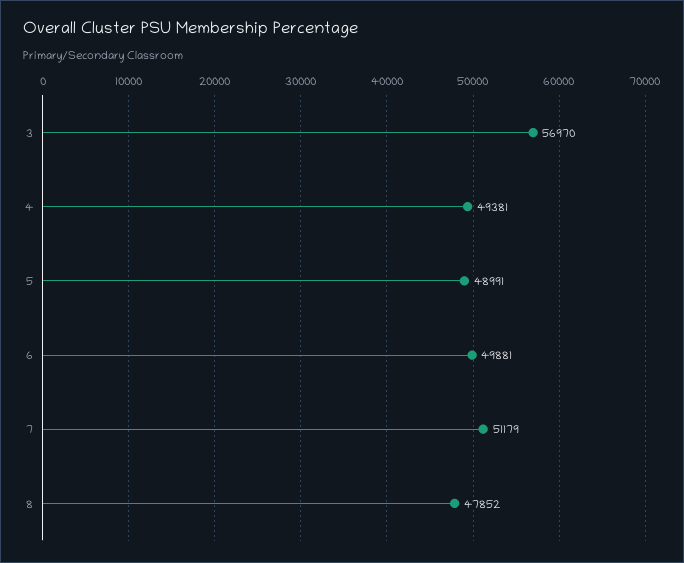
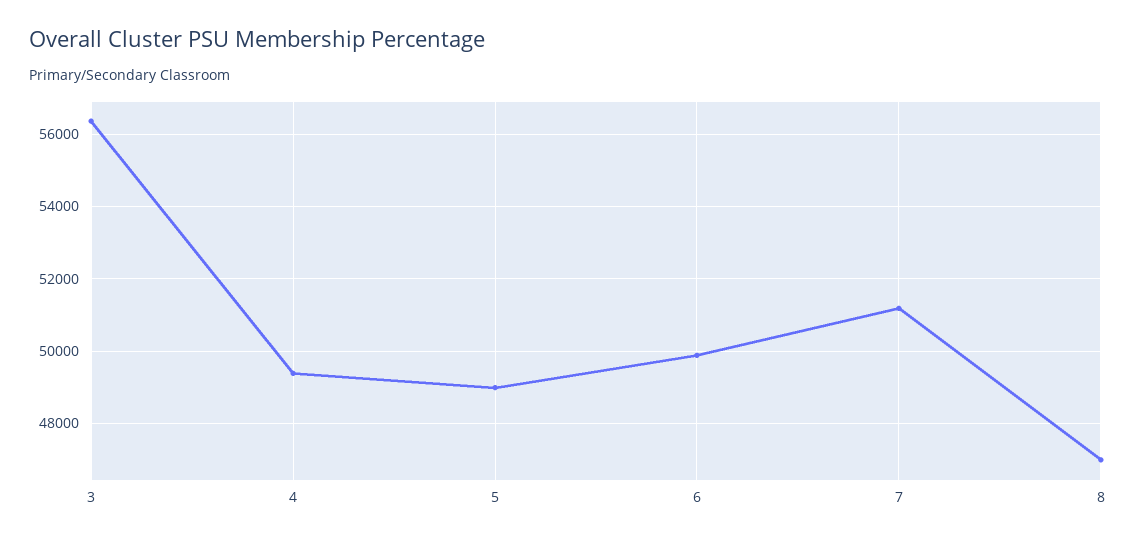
  {
-   "3": 56970,
+   "3": 56400,
    "4": 49381,
    "5": 48991,
    "6": 49881,
    "7": 51179,
-   "8": 47852
+   "8": 47000
  }

